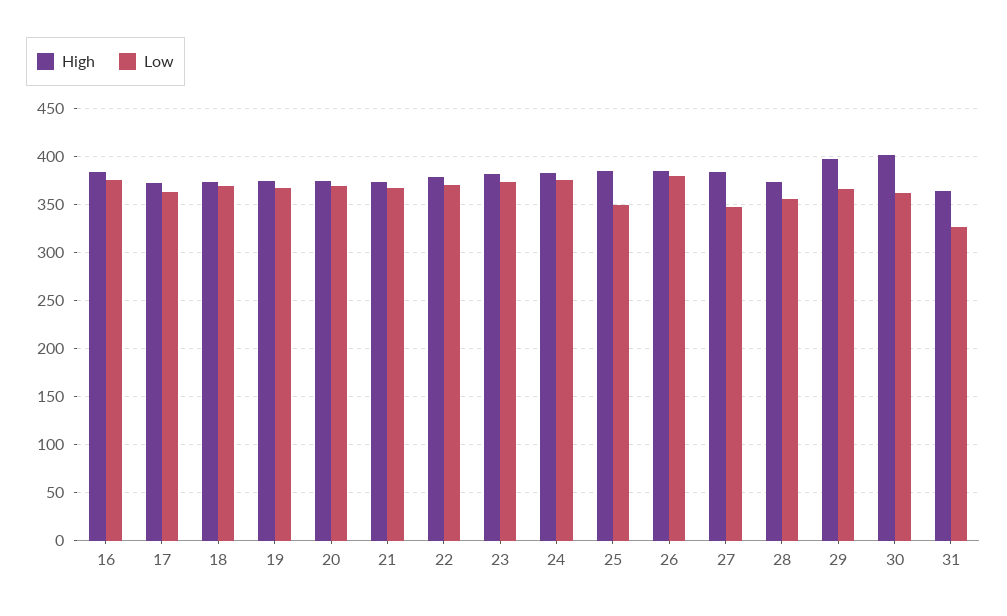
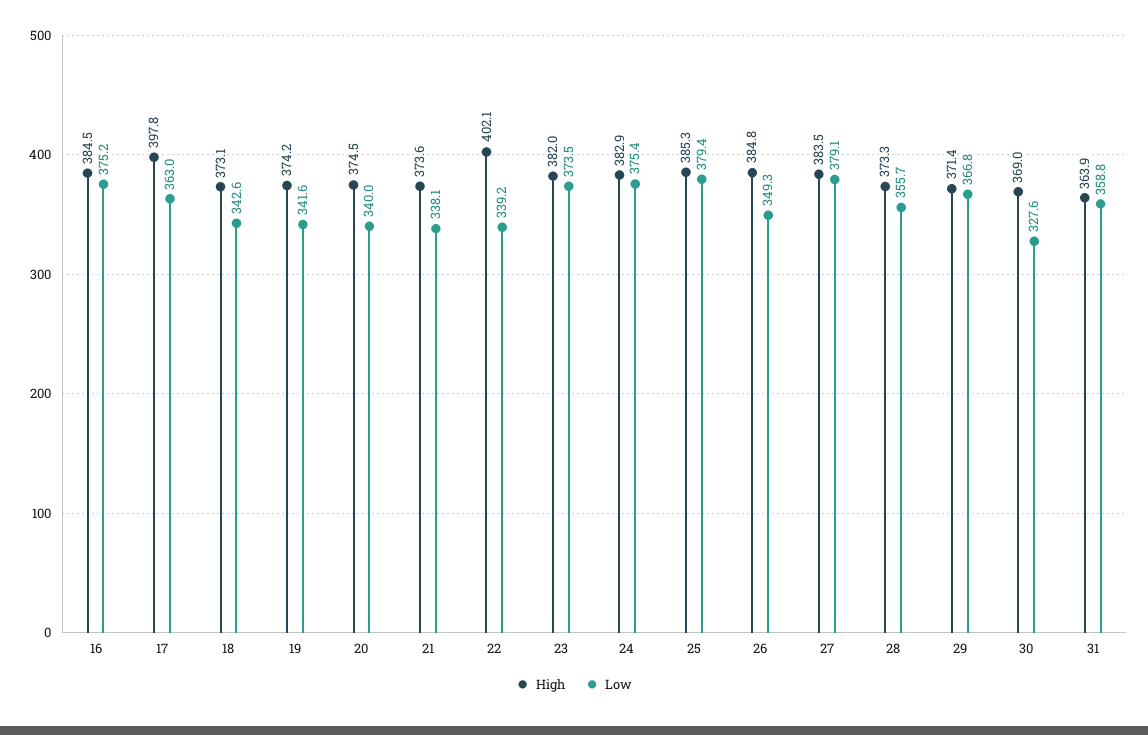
  {
    "High": {
      "16": 384.5,
-     "17": 370,
+     "17": 397.8,
      "18": 373.1,
      "19": 374.2,
      "20": 374.5,
      "21": 373.6,
-     "22": 380,
+     "22": 402.1,
      "23": 382,
      "24": 382.9,
      "25": 385.3,
      "26": 384.8,
      "27": 383.5,
      "28": 373.3,
-     "29": 400,
+     "29": 371.4,
-     "30": 400,
+     "30": 369,
      "31": 363.9
    },
    "Low": {
      "16": 375.2,
      "17": 363,
-     "18": 370,
+     "18": 342.6,
-     "19": 370,
+     "19": 341.6,
-     "20": 370,
+     "20": 340,
-     "21": 370,
+     "21": 338.1,
-     "22": 370,
+     "22": 339.2,
      "23": 373.5,
      "24": 375.4,
-     "25": 350,
+     "25": 379.4,
-     "26": 380,
+     "26": 349.3,
-     "27": 350,
+     "27": 379.1,
      "28": 355.7,
      "29": 366.8,
-     "30": 360,
+     "30": 327.6,
-     "31": 330
+     "31": 358.8
    }
  }

